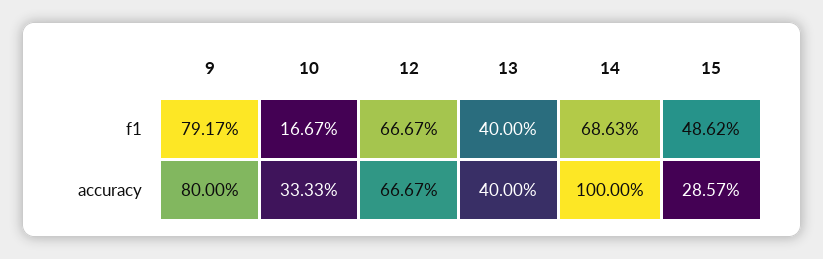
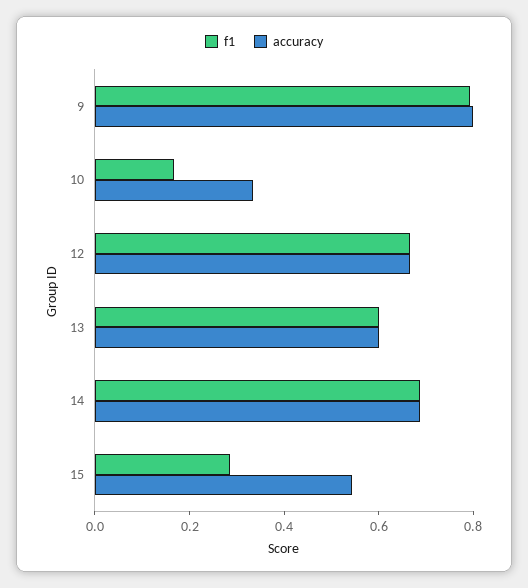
  {
    "f1": {
      "9": 0.7917,
      "10": 0.1667,
      "12": 0.6667,
-     "13": 0.4,
+     "13": 0.6,
      "14": 0.6863,
-     "15": 0.4862
+     "15": 0.3
    },
    "accuracy": {
      "9": 0.8,
      "10": 0.3333,
      "12": 0.6667,
-     "13": 0.4,
+     "13": 0.6,
-     "14": 1,
+     "14": 0.7,
-     "15": 0.2857
+     "15": 0.55
    }
  }

